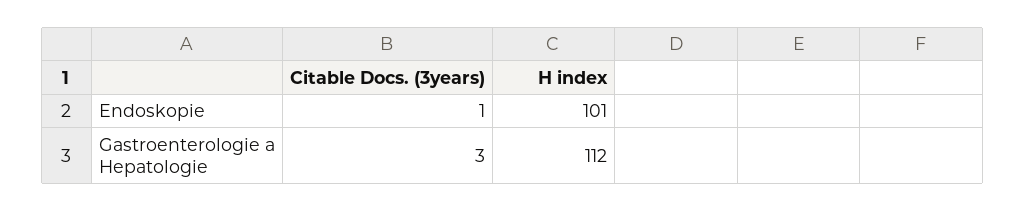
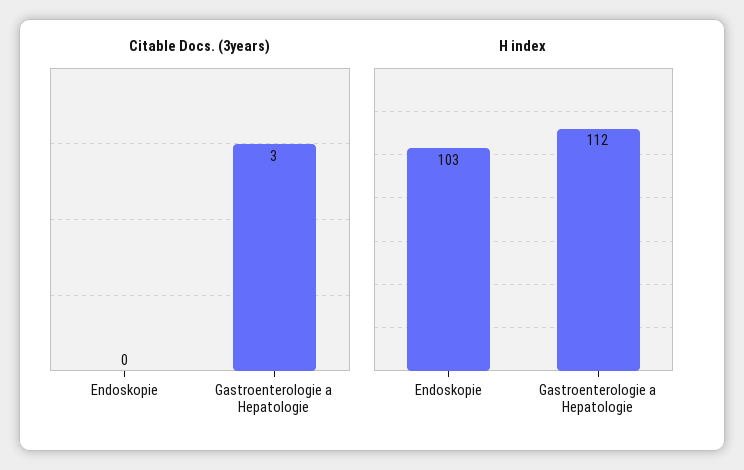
  {
    "Citable Docs. (3years)": {
-     "Endoskopie": 1,
+     "Endoskopie": 0,
      "Gastroenterologie a Hepatologie": 3
    },
    "H index": {
-     "Endoskopie": 101,
+     "Endoskopie": 103,
      "Gastroenterologie a Hepatologie": 112
    }
  }

